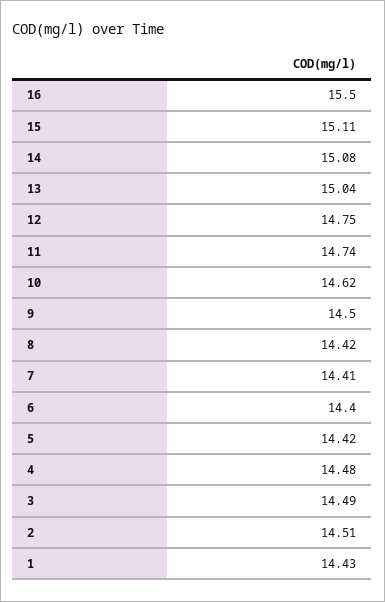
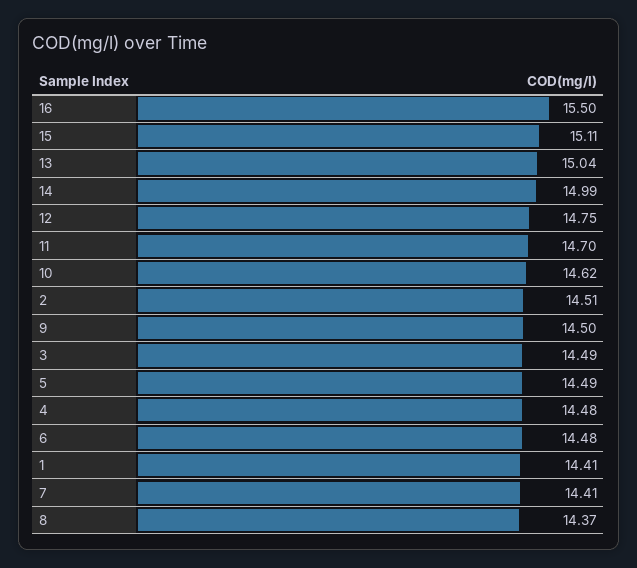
  {
    "16": 15.5,
    "15": 15.11,
-   "14": 15.08,
+   "14": 14.99,
    "13": 15.04,
    "12": 14.75,
-   "11": 14.74,
+   "11": 14.7,
    "10": 14.62,
    "9": 14.5,
-   "8": 14.42,
+   "8": 14.37,
    "7": 14.41,
-   "6": 14.4,
+   "6": 14.48,
-   "5": 14.42,
+   "5": 14.49,
    "4": 14.48,
    "3": 14.49,
    "2": 14.51,
-   "1": 14.43
+   "1": 14.41
  }

